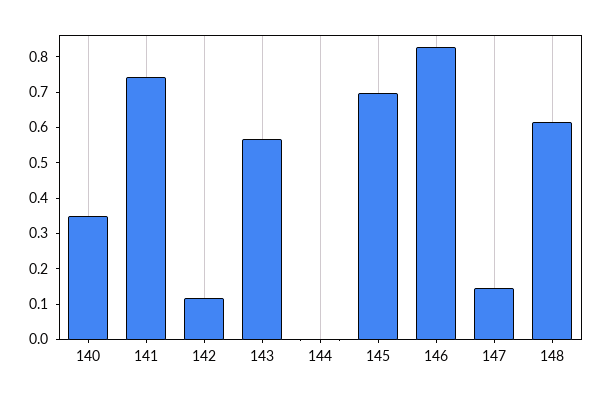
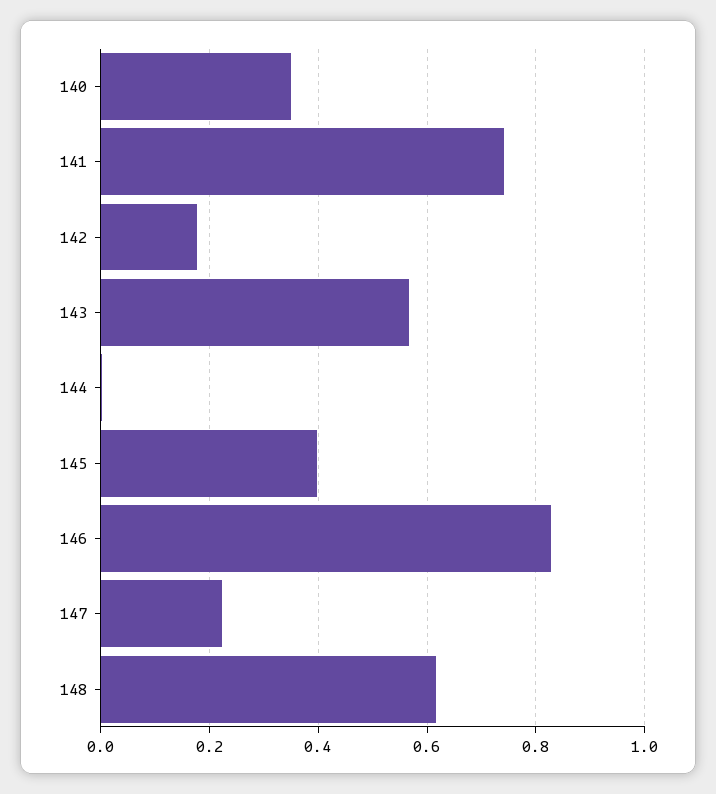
  {
    "140": 0.36,
    "141": 0.74,
-   "142": 0.125,
+   "142": 0.18,
    "143": 0.56,
    "144": 0,
-   "145": 0.7,
+   "145": 0.4,
    "146": 0.82,
-   "147": 0.15,
+   "147": 0.22,
    "148": 0.62
  }

